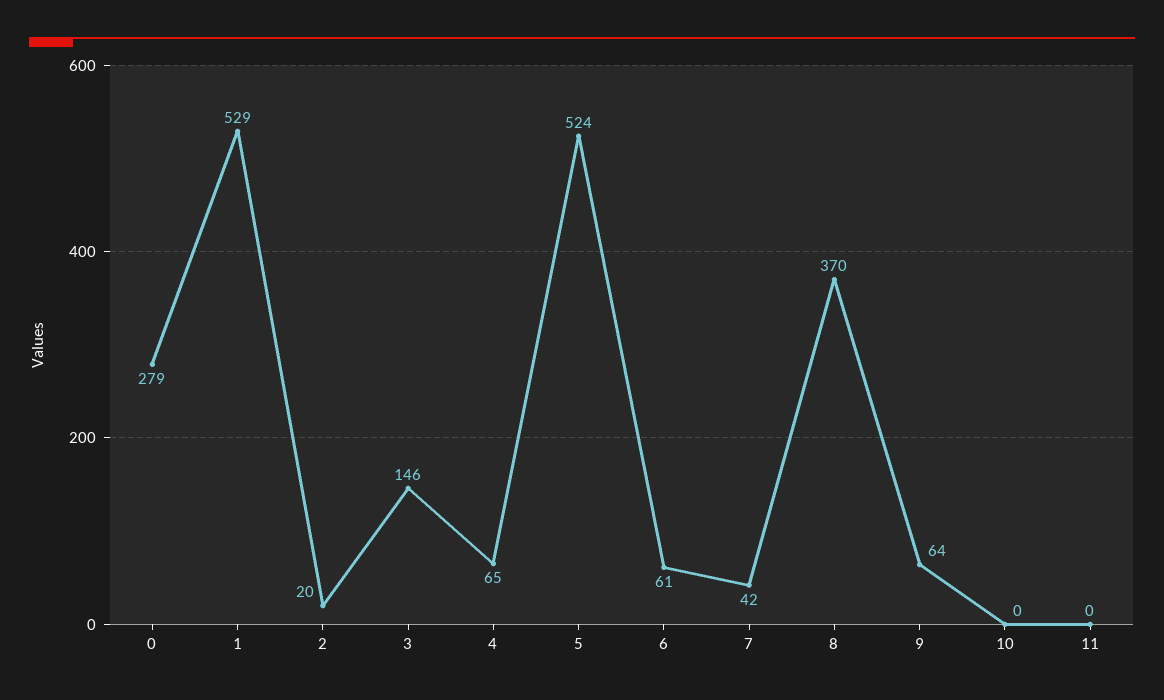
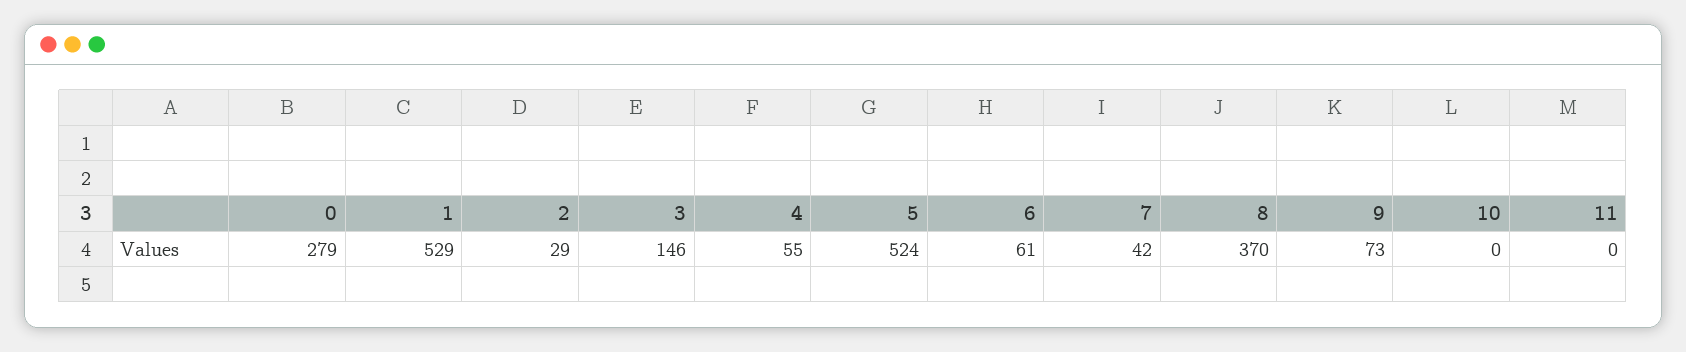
  {
    "0": 279,
    "1": 529,
-   "2": 20,
+   "2": 29,
    "3": 146,
-   "4": 65,
+   "4": 55,
    "5": 524,
    "6": 61,
    "7": 42,
    "8": 370,
-   "9": 64,
+   "9": 73,
    "10": 0,
    "11": 0
  }

